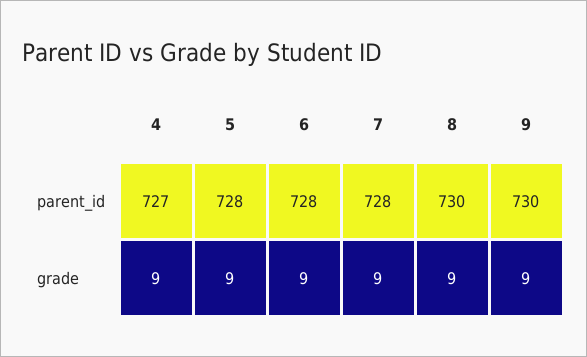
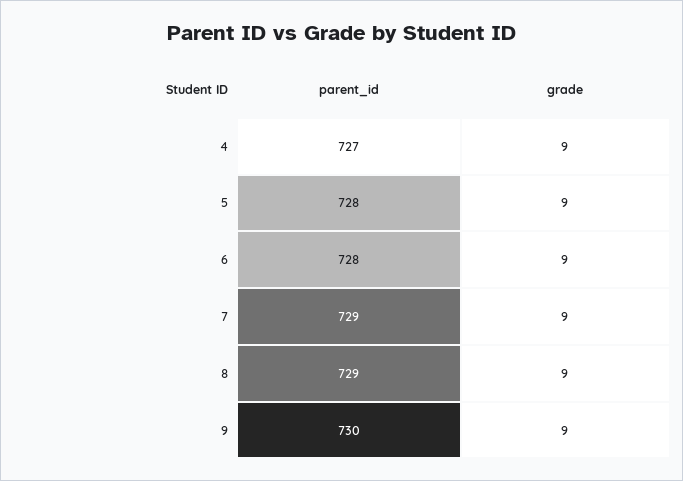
  {
    "4": {
      "parent_id": 727,
      "grade": 9
    },
    "5": {
      "parent_id": 728,
      "grade": 9
    },
    "6": {
      "parent_id": 728,
      "grade": 9
    },
    "7": {
-     "parent_id": 728,
+     "parent_id": 729,
      "grade": 9
    },
    "8": {
-     "parent_id": 730,
+     "parent_id": 729,
      "grade": 9
    },
    "9": {
      "parent_id": 730,
      "grade": 9
    }
  }

